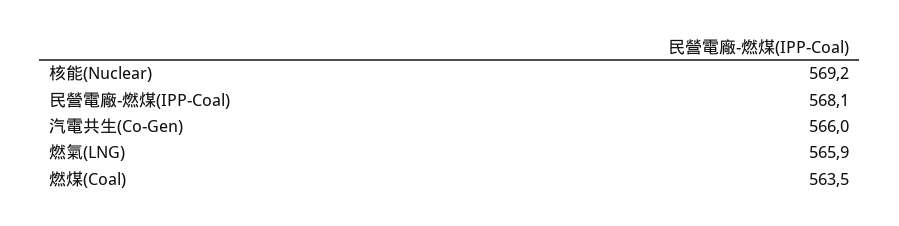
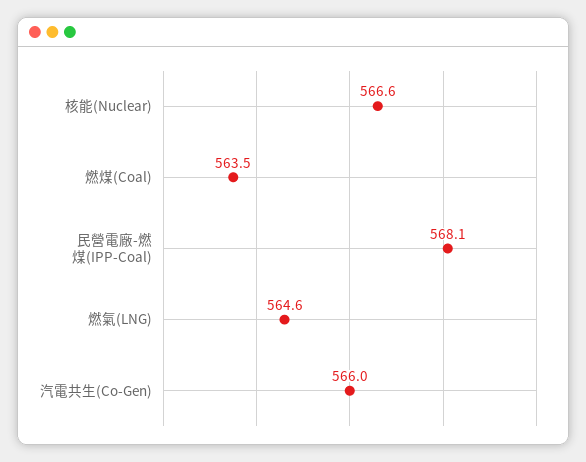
  {
-   "核能(Nuclear)": 569.2,
+   "核能(Nuclear)": 566.6,
    "民營電廠-燃煤(IPP-Coal)": 568.1,
    "汽電共生(Co-Gen)": 566,
-   "燃氣(LNG)": 565.9,
+   "燃氣(LNG)": 564.6,
    "燃煤(Coal)": 563.5
  }

